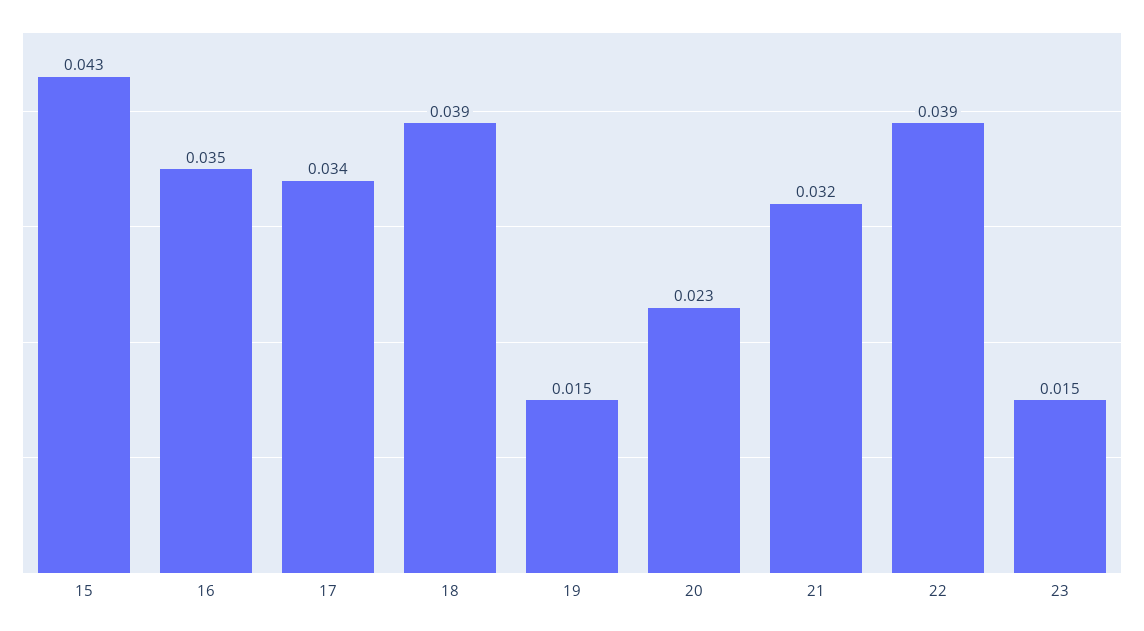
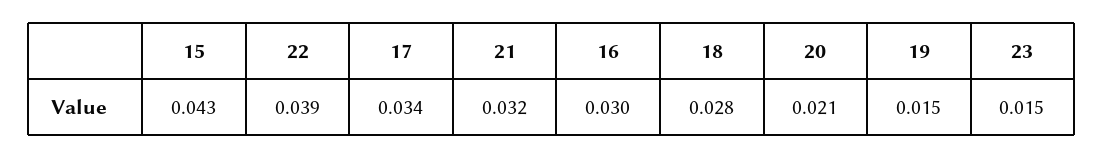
  {
    "15": 0.043,
-   "16": 0.035,
+   "16": 0.03,
    "17": 0.034,
-   "18": 0.039,
+   "18": 0.028,
    "19": 0.015,
-   "20": 0.023,
+   "20": 0.021,
    "21": 0.032,
    "22": 0.039,
    "23": 0.015
  }

